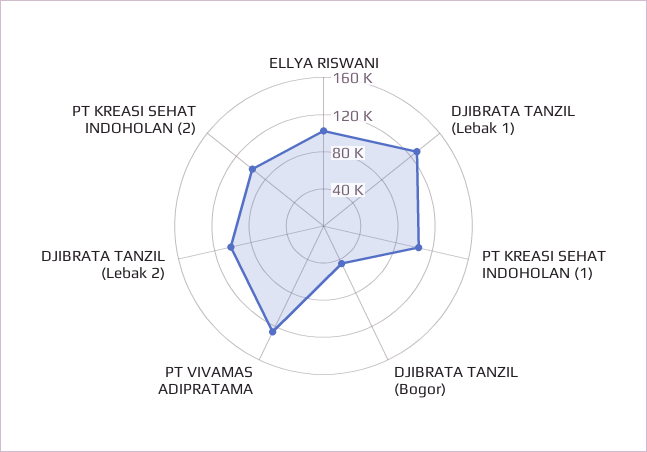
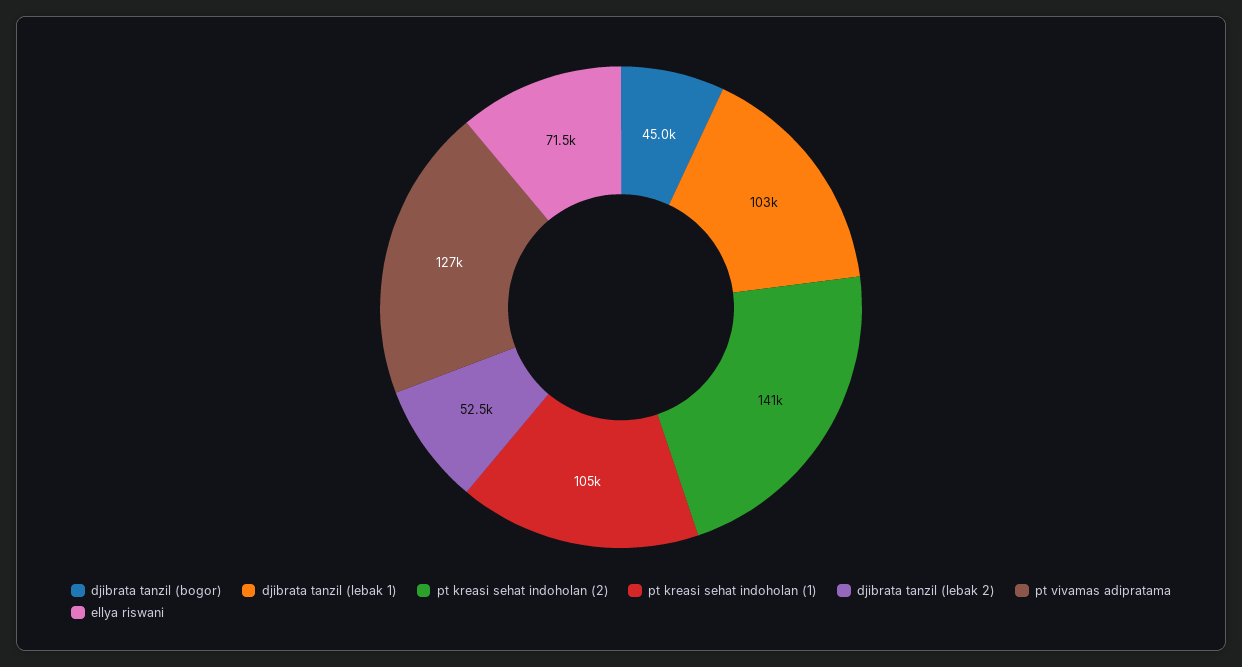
  {
-   "ELLYA RISWANI": 100000,
+   "ELLYA RISWANI": 71500,
-   "DJIBRATA TANZIL (Lebak 1)": 130000,
+   "DJIBRATA TANZIL (Lebak 1)": 103000,
    "PT KREASI SEHAT INDOHOLAN (1)": 105000,
    "DJIBRATA TANZIL (Bogor)": 45000,
    "PT VIVAMAS ADIPRATAMA": 127000,
-   "DJIBRATA TANZIL (Lebak 2)": 100000,
+   "DJIBRATA TANZIL (Lebak 2)": 52500,
-   "PT KREASI SEHAT INDOHOLAN (2)": 100000
+   "PT KREASI SEHAT INDOHOLAN (2)": 141000
  }

